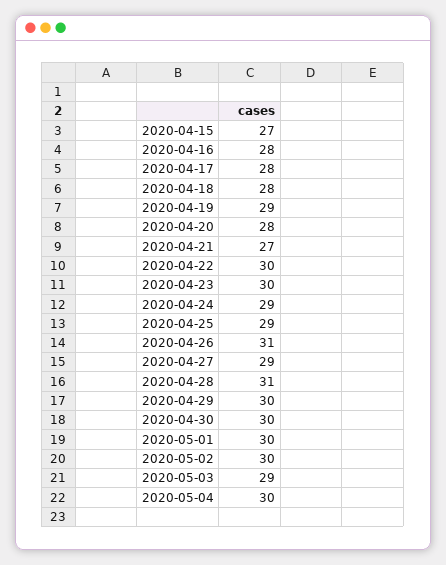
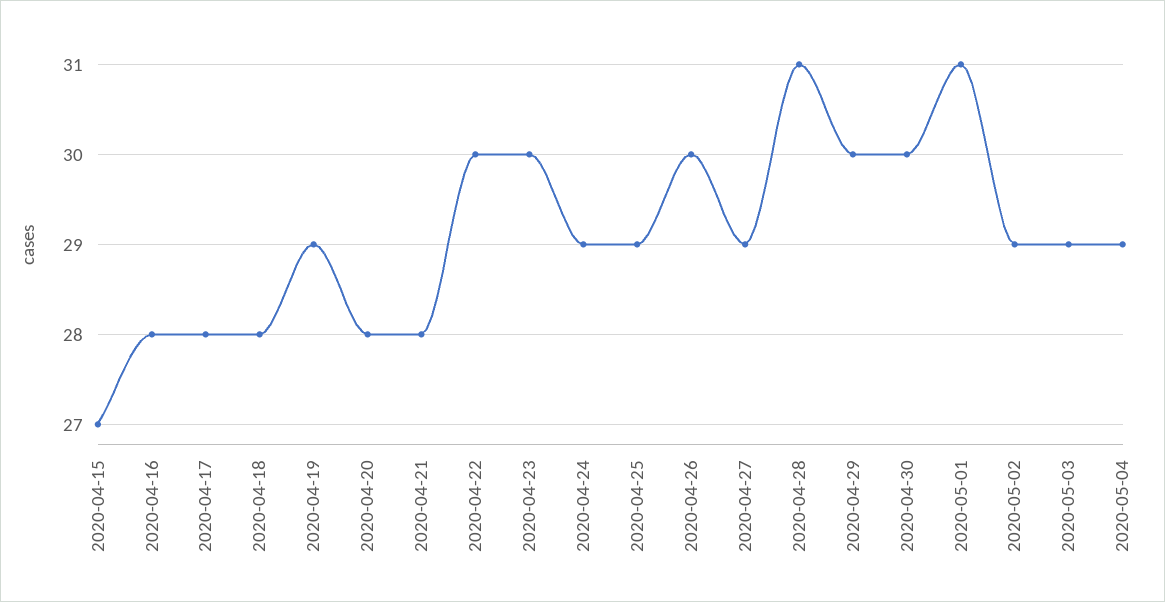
  {
    "2020-04-15": 27,
    "2020-04-16": 28,
    "2020-04-17": 28,
    "2020-04-18": 28,
    "2020-04-19": 29,
    "2020-04-20": 28,
-   "2020-04-21": 27,
+   "2020-04-21": 28,
    "2020-04-22": 30,
    "2020-04-23": 30,
    "2020-04-24": 29,
    "2020-04-25": 29,
-   "2020-04-26": 31,
+   "2020-04-26": 30,
    "2020-04-27": 29,
    "2020-04-28": 31,
    "2020-04-29": 30,
    "2020-04-30": 30,
-   "2020-05-01": 30,
+   "2020-05-01": 31,
-   "2020-05-02": 30,
+   "2020-05-02": 29,
    "2020-05-03": 29,
-   "2020-05-04": 30
+   "2020-05-04": 29
  }

